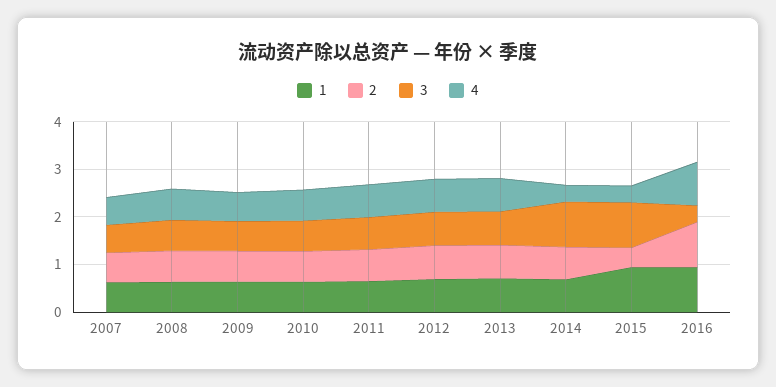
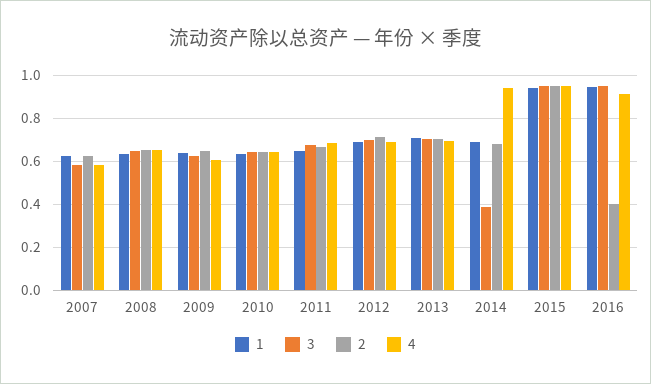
  {
    "1": {
      "2007": 0.6,
      "2008": 0.65,
      "2009": 0.65,
      "2010": 0.65,
      "2011": 0.65,
      "2012": 0.7,
      "2013": 0.7,
      "2014": 0.7,
      "2015": 0.95,
      "2016": 0.95
    },
    "2": {
      "2007": 0.65,
      "2008": 0.65,
      "2009": 0.65,
      "2010": 0.65,
      "2011": 0.65,
      "2012": 0.7,
      "2013": 0.7,
      "2014": 0.7,
-     "2015": 0.4,
+     "2015": 0.95,
-     "2016": 1
+     "2016": 0.4
    },
    "3": {
      "2007": 0.6,
      "2008": 0.65,
      "2009": 0.6,
      "2010": 0.65,
      "2011": 0.7,
      "2012": 0.7,
      "2013": 0.7,
-     "2014": 1,
+     "2014": 0.4,
      "2015": 0.95,
-     "2016": 0.4
+     "2016": 0.95
    },
    "4": {
      "2007": 0.6,
      "2008": 0.65,
      "2009": 0.6,
      "2010": 0.65,
      "2011": 0.7,
      "2012": 0.7,
      "2013": 0.7,
-     "2014": 0.4,
+     "2014": 0.95,
-     "2015": 0.4,
+     "2015": 0.95,
      "2016": 0.9
    }
  }

